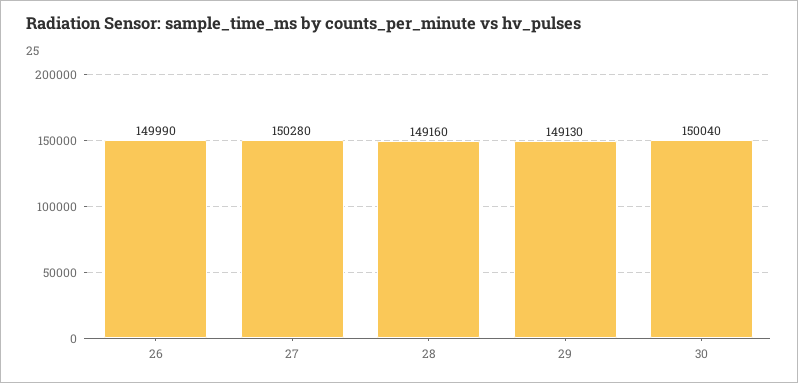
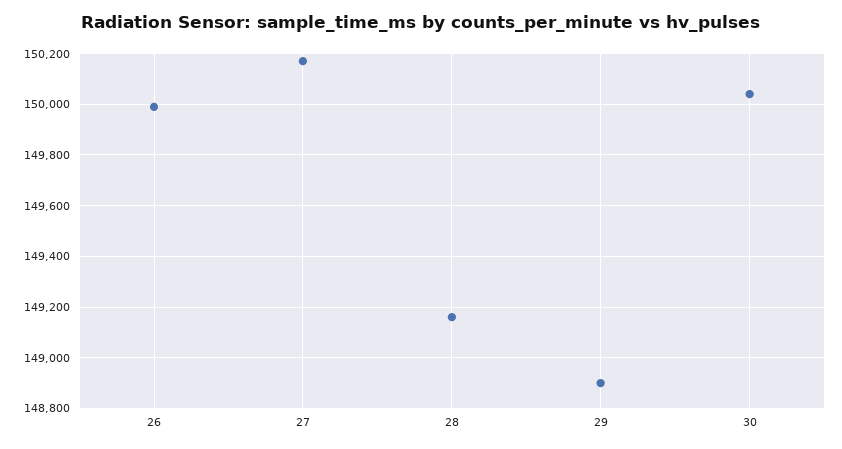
  {
    "26": 149990,
-   "27": 150280,
+   "27": 150175,
    "28": 149160,
-   "29": 149130,
+   "29": 148900,
    "30": 150040
  }

